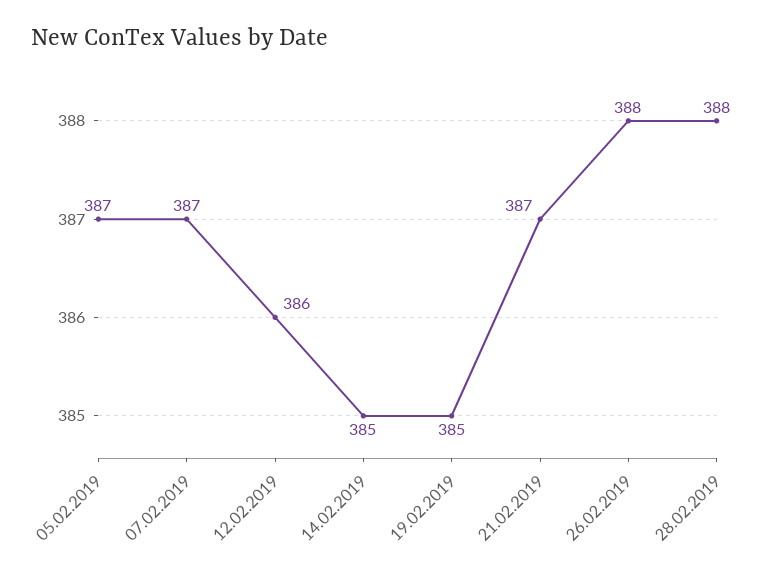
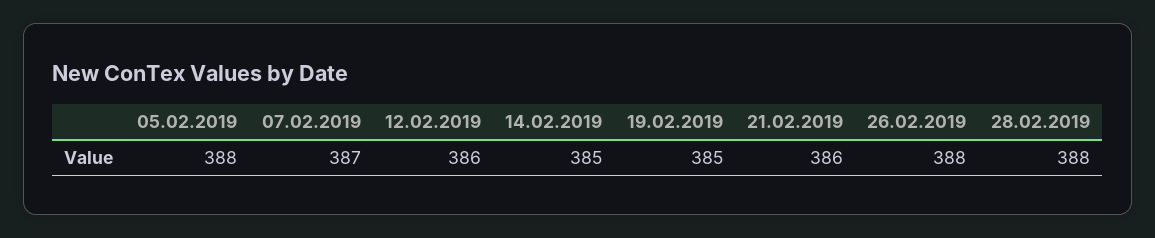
  {
-   "05.02.2019": 387,
+   "05.02.2019": 388,
    "07.02.2019": 387,
    "12.02.2019": 386,
    "14.02.2019": 385,
    "19.02.2019": 385,
-   "21.02.2019": 387,
+   "21.02.2019": 386,
    "26.02.2019": 388,
    "28.02.2019": 388
  }

